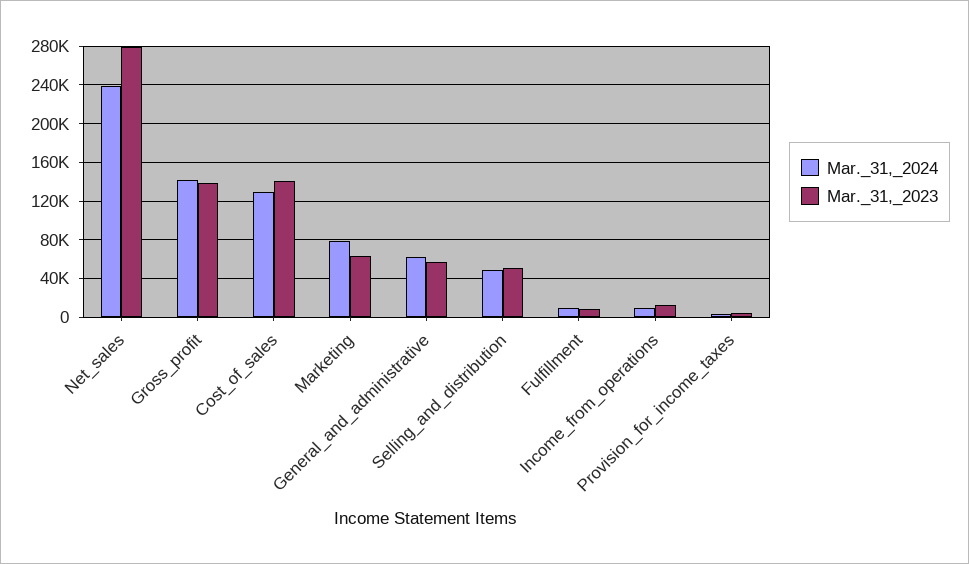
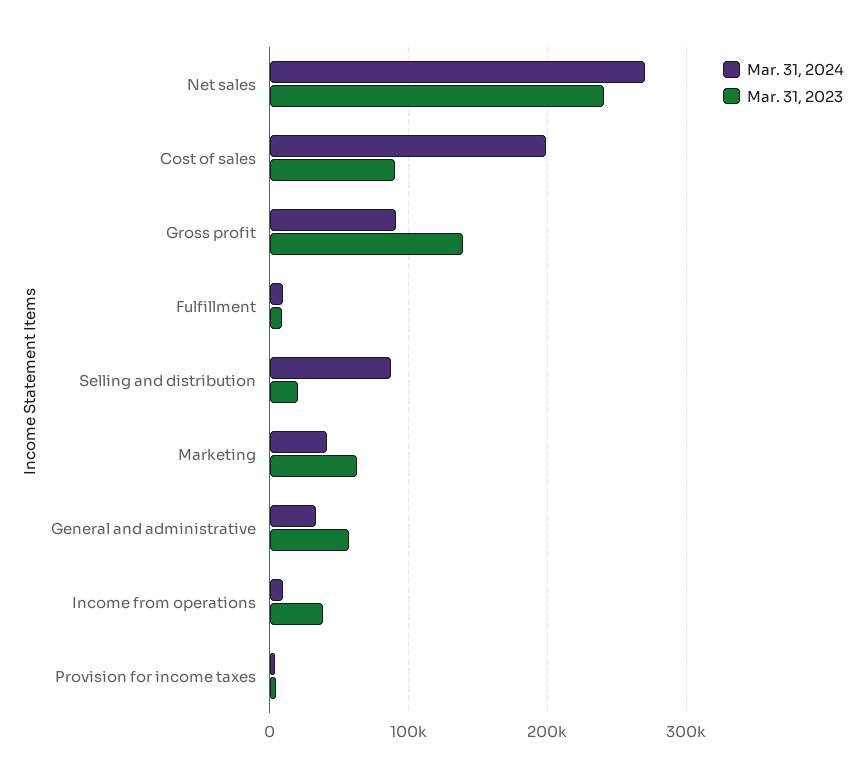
  {
    "Mar._31,_2024": {
-     "Net_sales": 240000,
+     "Net_sales": 270000,
-     "Gross_profit": 140000,
+     "Gross_profit": 90000,
-     "Cost_of_sales": 130000,
+     "Cost_of_sales": 200000,
-     "Marketing": 80000,
+     "Marketing": 40000,
-     "General_and_administrative": 60000,
+     "General_and_administrative": 30000,
-     "Selling_and_distribution": 50000,
+     "Selling_and_distribution": 90000,
      "Fulfillment": 10000,
      "Income_from_operations": 10000,
      "Provision_for_income_taxes": 0
    },
    "Mar._31,_2023": {
-     "Net_sales": 280000,
+     "Net_sales": 240000,
      "Gross_profit": 140000,
-     "Cost_of_sales": 140000,
+     "Cost_of_sales": 90000,
      "Marketing": 60000,
      "General_and_administrative": 60000,
-     "Selling_and_distribution": 50000,
+     "Selling_and_distribution": 20000,
      "Fulfillment": 10000,
-     "Income_from_operations": 10000,
+     "Income_from_operations": 40000,
      "Provision_for_income_taxes": 0
    }
  }

